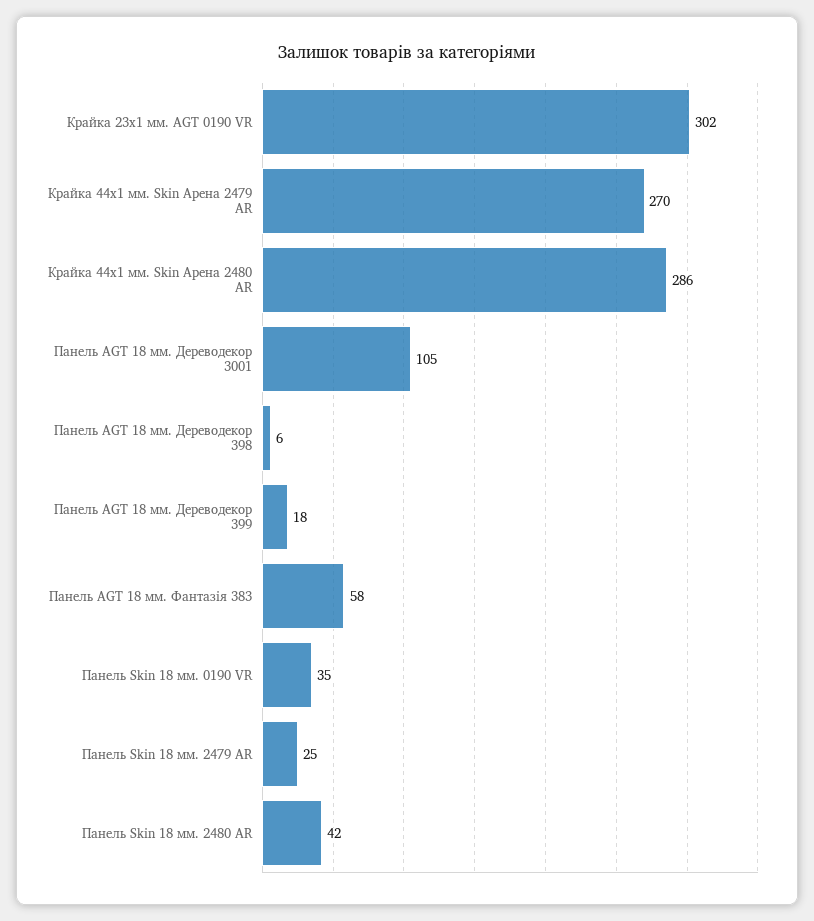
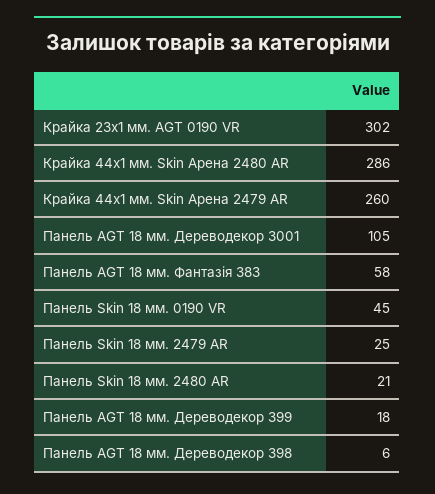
  {
    "Крайка 23x1 мм. AGT 0190 VR": 302,
-   "Крайка 44x1 мм. Skin Арена 2479 AR": 270,
+   "Крайка 44x1 мм. Skin Арена 2479 AR": 260,
    "Крайка 44x1 мм. Skin Арена 2480 AR": 286,
    "Панель AGT 18 мм. Дереводекор 3001": 105,
    "Панель AGT 18 мм. Дереводекор 398": 6,
    "Панель AGT 18 мм. Дереводекор 399": 18,
    "Панель AGT 18 мм. Фантазія 383": 58,
-   "Панель Skin 18 мм. 0190 VR": 35,
+   "Панель Skin 18 мм. 0190 VR": 45,
    "Панель Skin 18 мм. 2479 AR": 25,
-   "Панель Skin 18 мм. 2480 AR": 42
+   "Панель Skin 18 мм. 2480 AR": 21
  }

